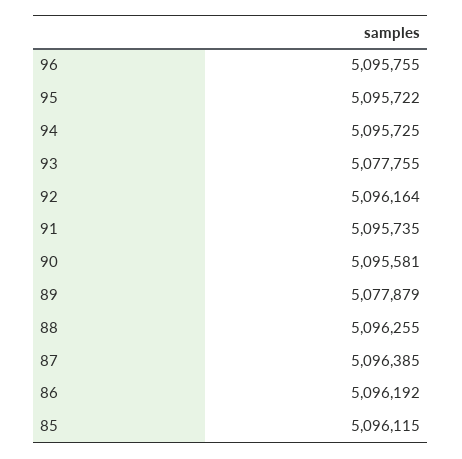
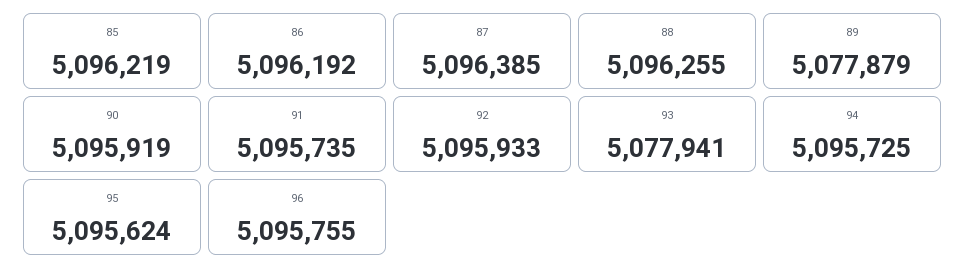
  {
    "96": 5095755,
-   "95": 5095722,
+   "95": 5095624,
    "94": 5095725,
-   "93": 5077755,
+   "93": 5077941,
-   "92": 5096164,
+   "92": 5095933,
    "91": 5095735,
-   "90": 5095581,
+   "90": 5095919,
    "89": 5077879,
    "88": 5096255,
    "87": 5096385,
    "86": 5096192,
-   "85": 5096115
+   "85": 5096219
  }

